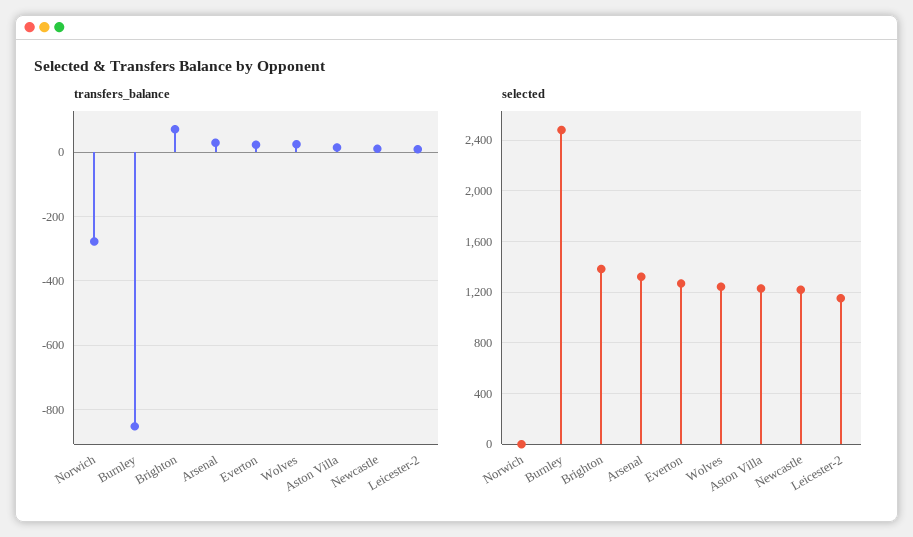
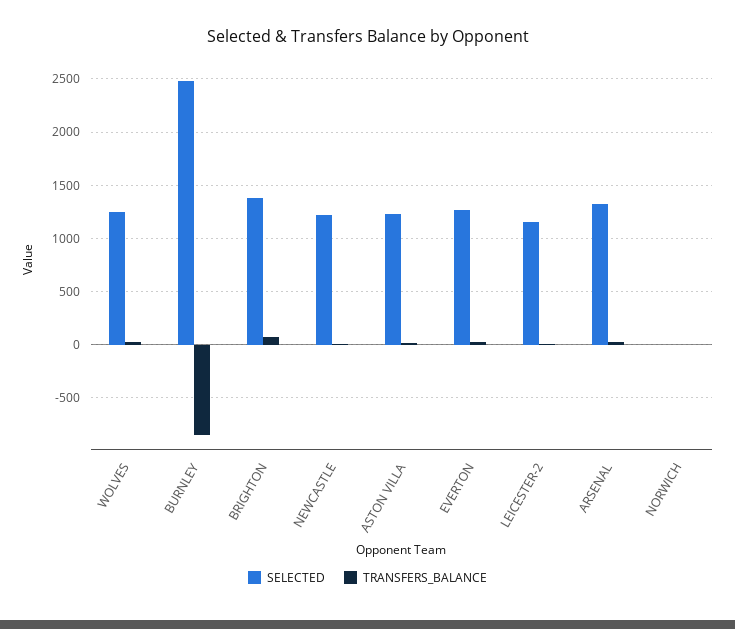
  {
    "transfers_balance": {
-     "Norwich": -280,
+     "Norwich": 0,
      "Burnley": -860,
      "Brighton": 80,
      "Arsenal": 20,
      "Everton": 20,
      "Wolves": 20,
      "Aston Villa": 20,
      "Newcastle": 20,
      "Leicester-2": 0
    },
    "selected": {
      "Norwich": 0,
      "Burnley": 2500,
      "Brighton": 1400,
      "Arsenal": 1300,
      "Everton": 1250,
      "Wolves": 1250,
      "Aston Villa": 1250,
      "Newcastle": 1200,
      "Leicester-2": 1150
    }
  }

